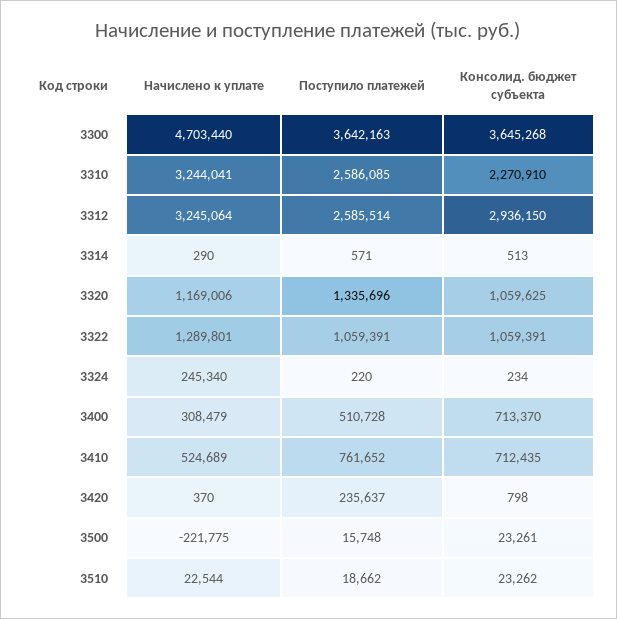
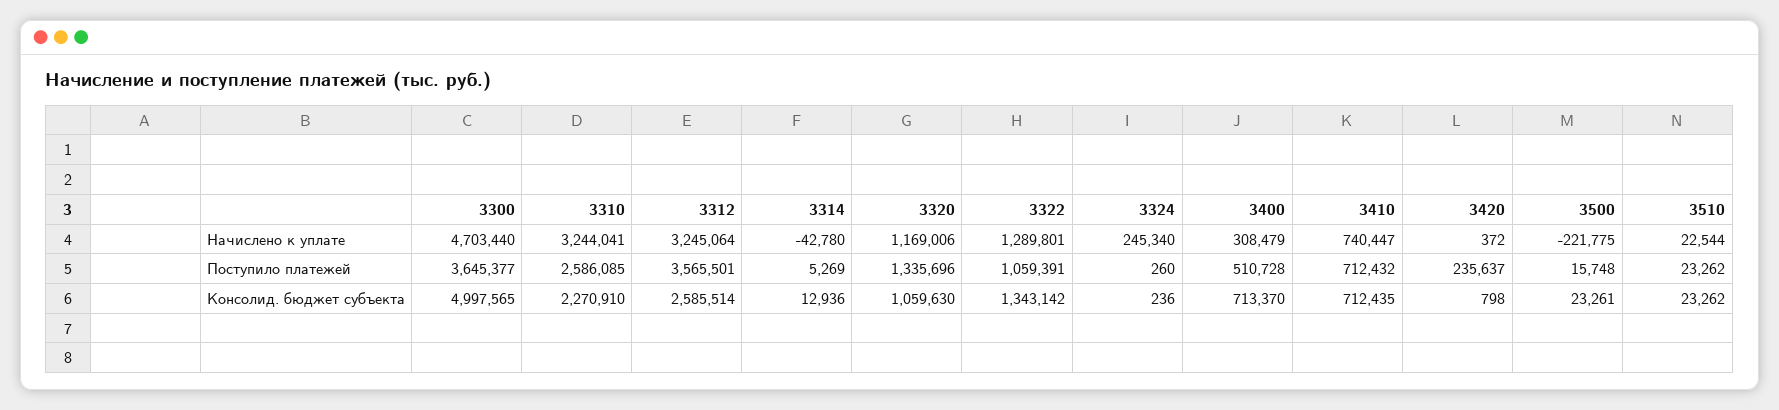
  {
    "Начислено к уплате": {
      "3300": 4703440,
      "3310": 3244041,
      "3312": 3245064,
-     "3314": 290,
+     "3314": -42780,
      "3320": 1169006,
      "3322": 1289801,
      "3324": 245340,
      "3400": 308479,
-     "3410": 524689,
+     "3410": 740447,
-     "3420": 370,
+     "3420": 372,
      "3500": -221775,
      "3510": 22544
    },
    "Поступило платежей": {
-     "3300": 3642163,
+     "3300": 3645377,
      "3310": 2586085,
-     "3312": 2585514,
+     "3312": 3565501,
-     "3314": 571,
+     "3314": 5269,
      "3320": 1335696,
      "3322": 1059391,
-     "3324": 220,
+     "3324": 260,
      "3400": 510728,
-     "3410": 761652,
+     "3410": 712432,
      "3420": 235637,
      "3500": 15748,
-     "3510": 18662
+     "3510": 23262
    },
    "Консолид. бюджет субъекта": {
-     "3300": 3645268,
+     "3300": 4997565,
      "3310": 2270910,
-     "3312": 2936150,
+     "3312": 2585514,
-     "3314": 513,
+     "3314": 12936,
-     "3320": 1059625,
+     "3320": 1059630,
-     "3322": 1059391,
+     "3322": 1343142,
-     "3324": 234,
+     "3324": 236,
      "3400": 713370,
      "3410": 712435,
      "3420": 798,
      "3500": 23261,
      "3510": 23262
    }
  }

